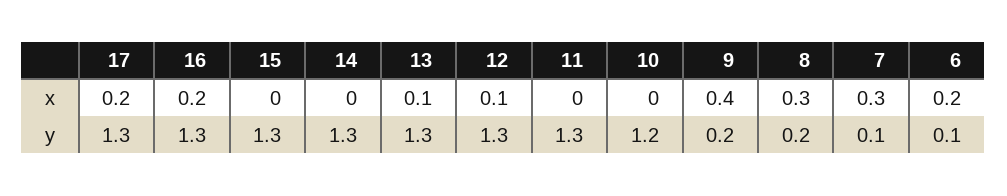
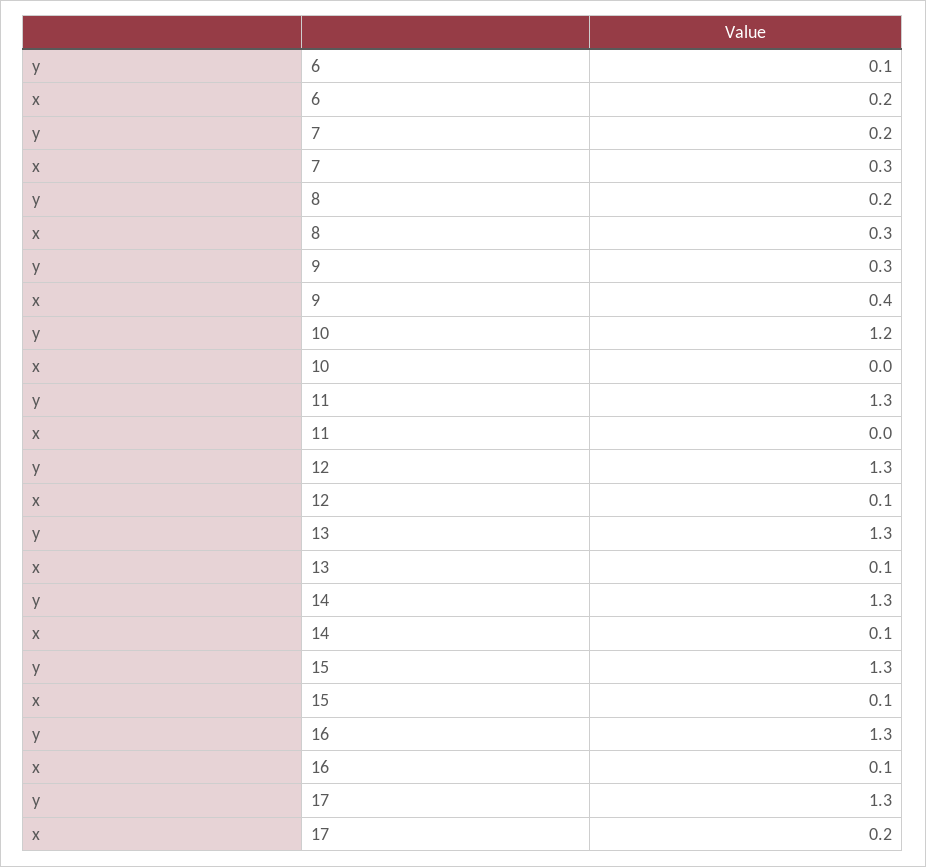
  {
    "17": {
      "x": 0.2,
      "y": 1.3
    },
    "16": {
-     "x": 0.2,
+     "x": 0.1,
      "y": 1.3
    },
    "15": {
-     "x": 0,
+     "x": 0.1,
      "y": 1.3
    },
    "14": {
-     "x": 0,
+     "x": 0.1,
      "y": 1.3
    },
    "13": {
      "x": 0.1,
      "y": 1.3
    },
    "12": {
      "x": 0.1,
      "y": 1.3
    },
    "11": {
      "x": 0,
      "y": 1.3
    },
    "10": {
      "x": 0,
      "y": 1.2
    },
    "9": {
      "x": 0.4,
-     "y": 0.2
+     "y": 0.3
    },
    "8": {
      "x": 0.3,
      "y": 0.2
    },
    "7": {
      "x": 0.3,
-     "y": 0.1
+     "y": 0.2
    },
    "6": {
      "x": 0.2,
      "y": 0.1
    }
  }

